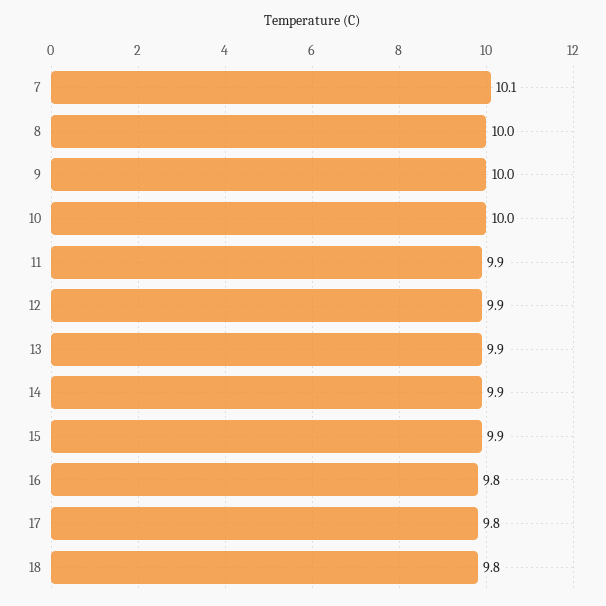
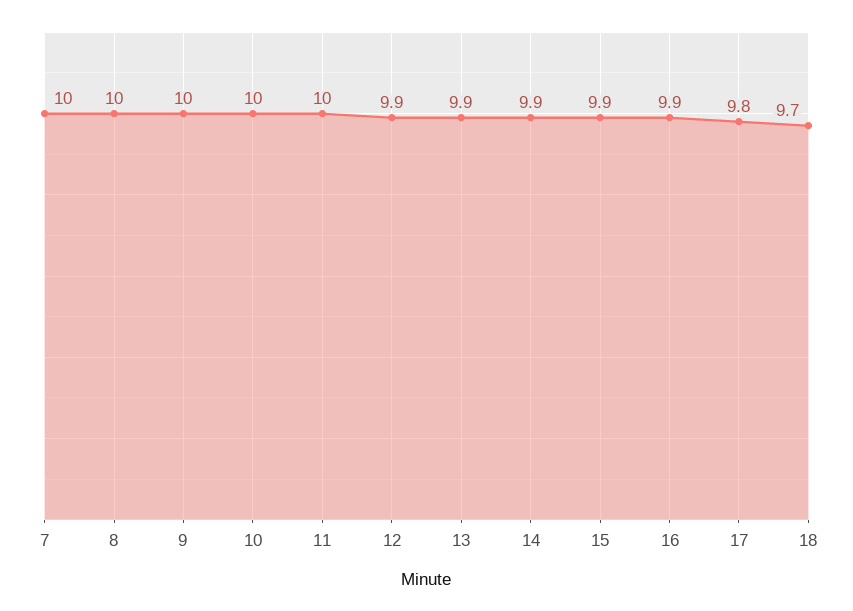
  {
-   "7": 10.1,
+   "7": 10,
    "8": 10,
    "9": 10,
    "10": 10,
-   "11": 9.9,
+   "11": 10,
    "12": 9.9,
    "13": 9.9,
    "14": 9.9,
    "15": 9.9,
-   "16": 9.8,
+   "16": 9.9,
    "17": 9.8,
-   "18": 9.8
+   "18": 9.7
  }

